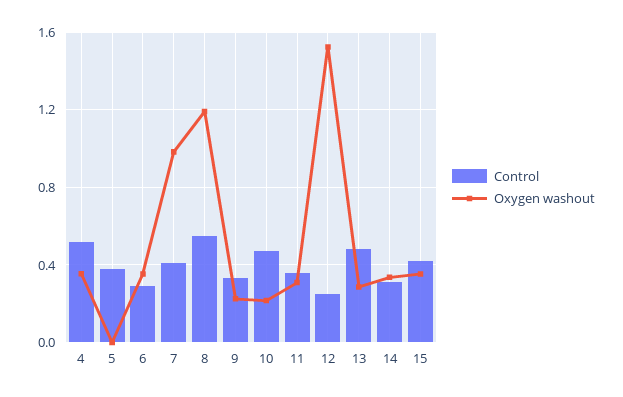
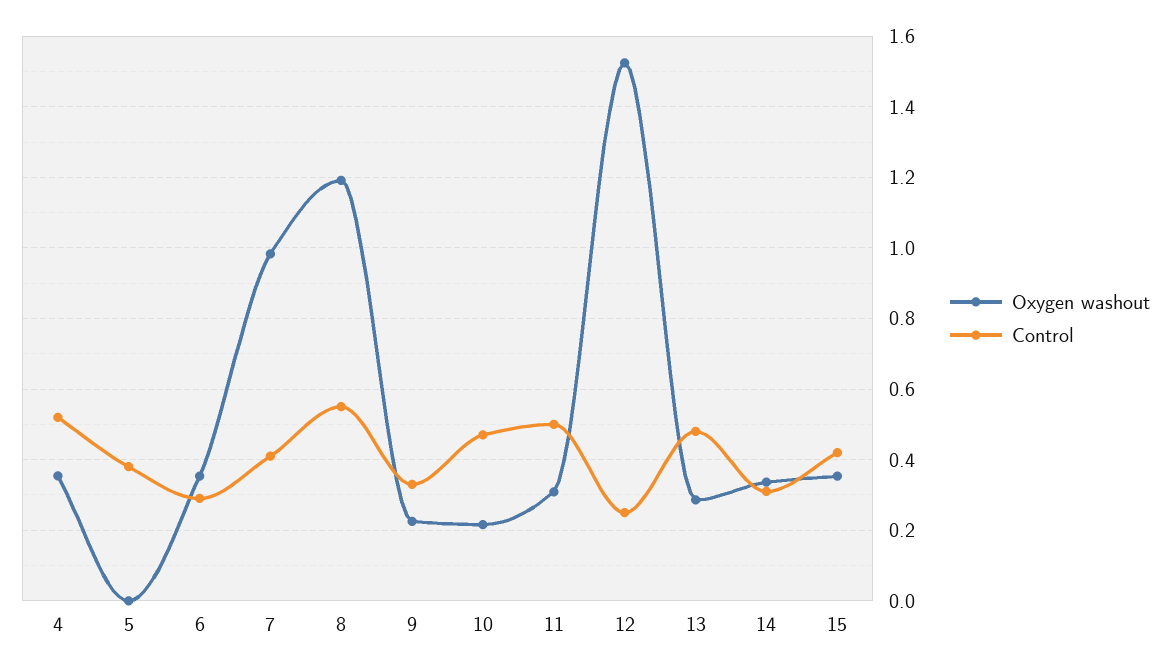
  {
    "Control": {
      "4": 0.52,
      "5": 0.38,
      "6": 0.3,
      "7": 0.42,
      "8": 0.56,
      "9": 0.34,
      "10": 0.48,
-     "11": 0.35,
+     "11": 0.5,
      "12": 0.26,
      "13": 0.48,
      "14": 0.32,
      "15": 0.42
    },
    "Oxygen washout": {
      "4": 0.36,
      "5": 0,
      "6": 0.36,
      "7": 0.98,
      "8": 1.2,
      "9": 0.22,
      "10": 0.22,
      "11": 0.3,
      "12": 1.52,
      "13": 0.28,
      "14": 0.34,
      "15": 0.36
    }
  }

